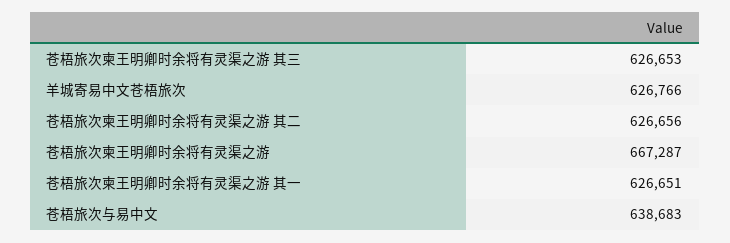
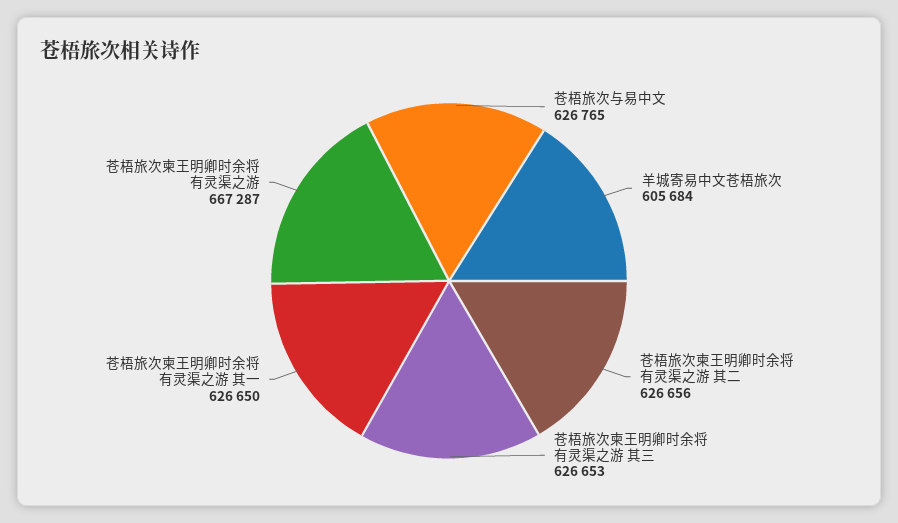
  {
    "苍梧旅次柬王明卿时余将有灵渠之游 其三": 626653,
-   "羊城寄易中文苍梧旅次": 626766,
+   "羊城寄易中文苍梧旅次": 605684,
    "苍梧旅次柬王明卿时余将有灵渠之游 其二": 626656,
    "苍梧旅次柬王明卿时余将有灵渠之游": 667287,
-   "苍梧旅次柬王明卿时余将有灵渠之游 其一": 626651,
+   "苍梧旅次柬王明卿时余将有灵渠之游 其一": 626650,
-   "苍梧旅次与易中文": 638683
+   "苍梧旅次与易中文": 626765
  }

